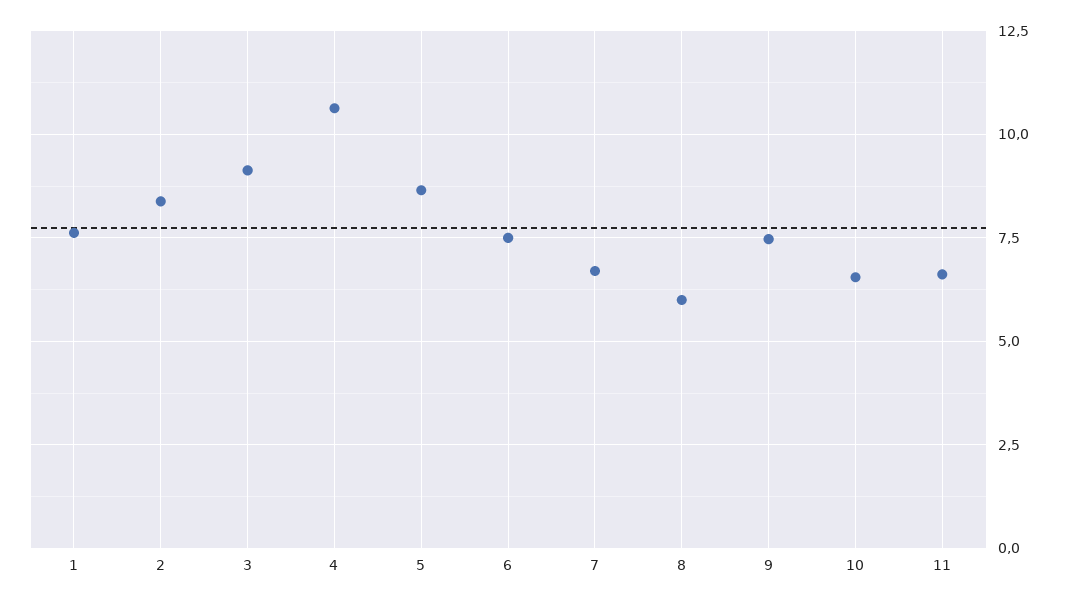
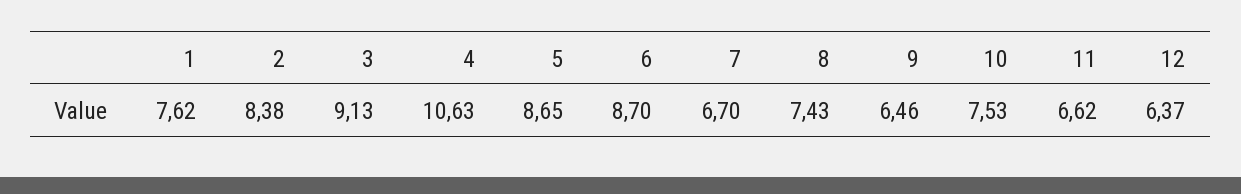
  {
    "1": 7.62,
    "2": 8.38,
    "3": 9.13,
    "4": 10.63,
    "5": 8.65,
-   "6": 7.5,
+   "6": 8.7,
    "7": 6.7,
-   "8": 6,
+   "8": 7.43,
-   "9": 7.5,
+   "9": 6.46,
-   "10": 6.5,
+   "10": 7.53,
-   "11": 6.62
+   "11": 6.62,
+   "12": 6.37
  }

